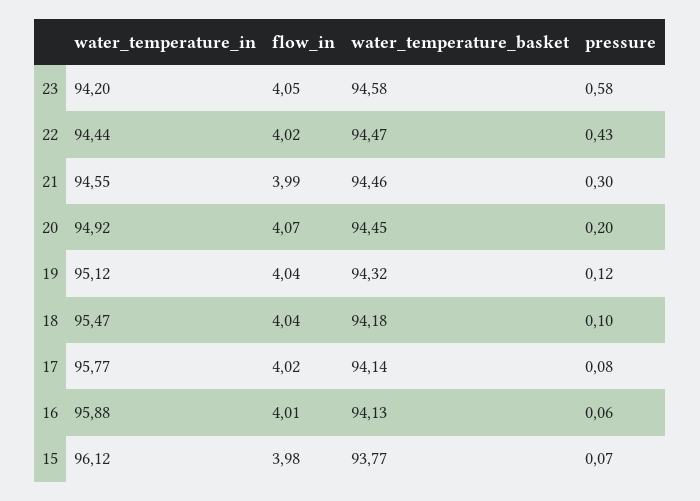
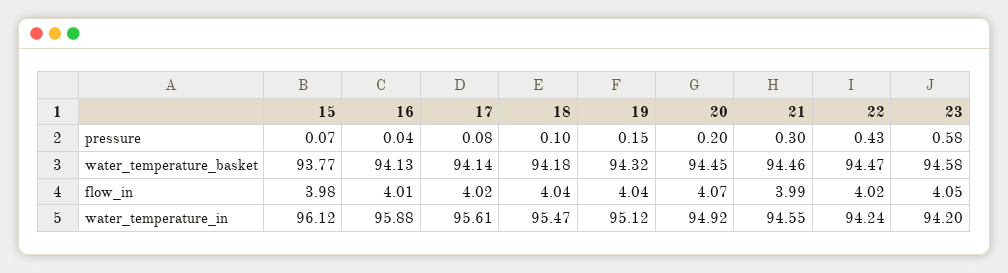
  {
    "water_temperature_in": {
      "23": 94.2,
-     "22": 94.44,
+     "22": 94.24,
      "21": 94.55,
      "20": 94.92,
      "19": 95.12,
      "18": 95.47,
-     "17": 95.77,
+     "17": 95.61,
      "16": 95.88,
      "15": 96.12
    },
    "flow_in": {
      "23": 4.05,
      "22": 4.02,
      "21": 3.99,
      "20": 4.07,
      "19": 4.04,
      "18": 4.04,
      "17": 4.02,
      "16": 4.01,
      "15": 3.98
    },
    "water_temperature_basket": {
      "23": 94.58,
      "22": 94.47,
      "21": 94.46,
      "20": 94.45,
      "19": 94.32,
      "18": 94.18,
      "17": 94.14,
      "16": 94.13,
      "15": 93.77
    },
    "pressure": {
      "23": 0.58,
      "22": 0.43,
      "21": 0.3,
      "20": 0.2,
-     "19": 0.12,
+     "19": 0.15,
      "18": 0.1,
      "17": 0.08,
-     "16": 0.06,
+     "16": 0.04,
      "15": 0.07
    }
  }

